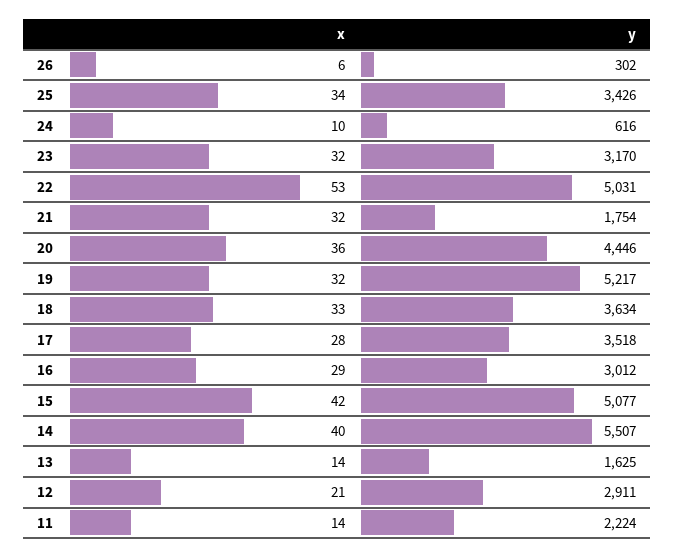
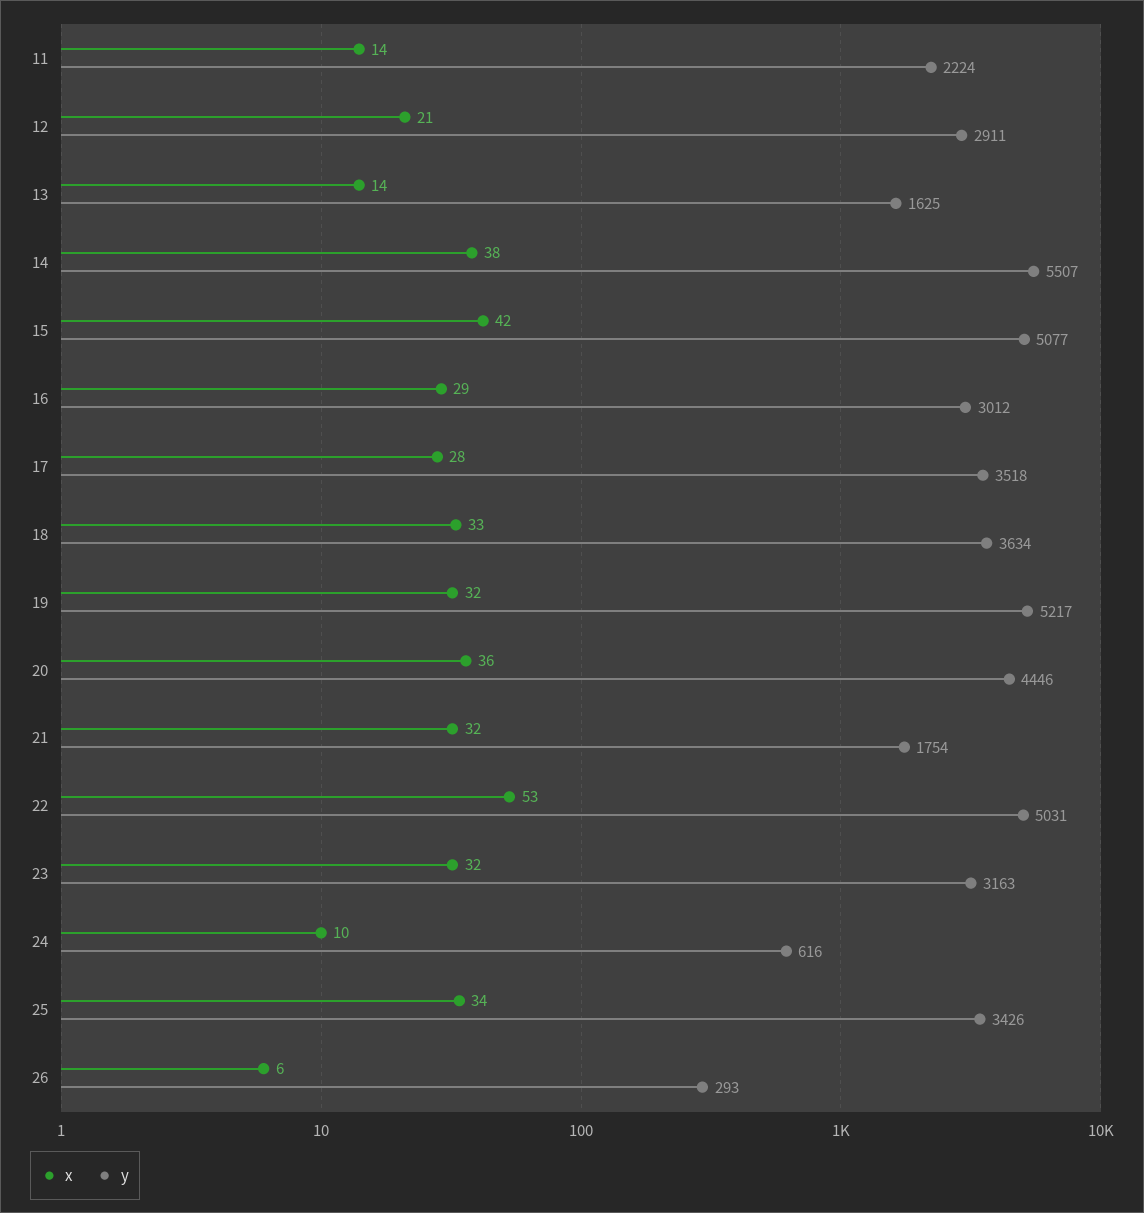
  {
    "x": {
      "26": 6,
      "25": 34,
      "24": 10,
      "23": 32,
      "22": 53,
      "21": 32,
      "20": 36,
      "19": 32,
      "18": 33,
      "17": 28,
      "16": 29,
      "15": 42,
-     "14": 40,
+     "14": 38,
      "13": 14,
      "12": 21,
      "11": 14
    },
    "y": {
-     "26": 302,
+     "26": 293,
      "25": 3426,
      "24": 616,
-     "23": 3170,
+     "23": 3163,
      "22": 5031,
      "21": 1754,
      "20": 4446,
      "19": 5217,
      "18": 3634,
      "17": 3518,
      "16": 3012,
      "15": 5077,
      "14": 5507,
      "13": 1625,
      "12": 2911,
      "11": 2224
    }
  }

